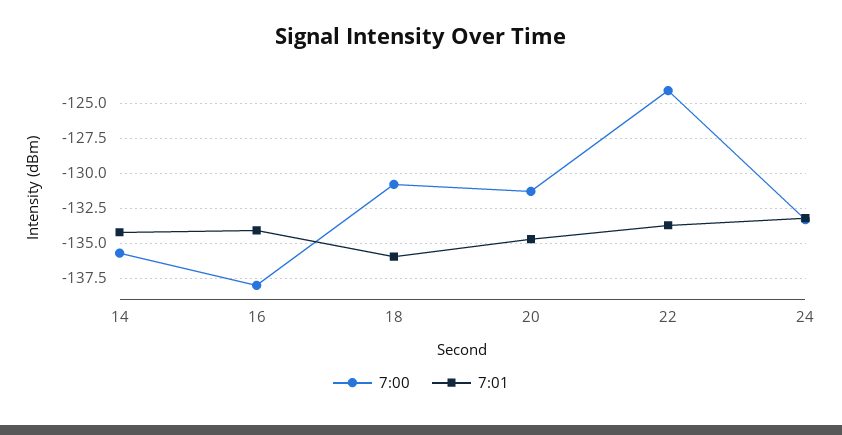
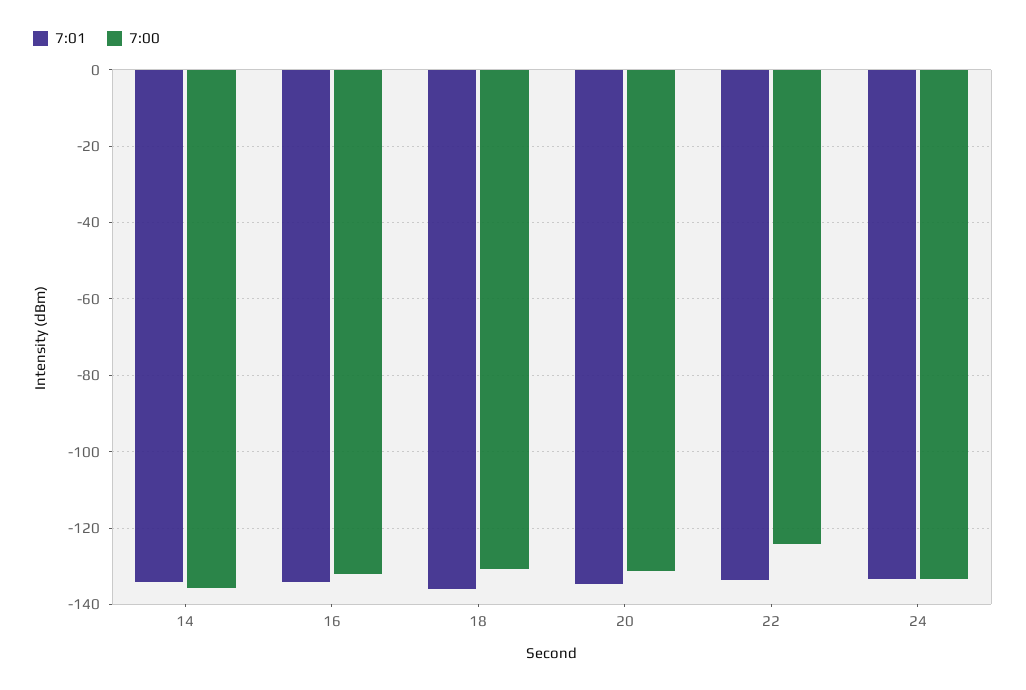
  {
    "7:00": {
      "14": -135.5,
-     "16": -138,
+     "16": -132,
      "18": -131,
      "20": -131.5,
      "22": -124,
      "24": -133.5
    },
    "7:01": {
      "14": -134,
      "16": -134,
      "18": -136,
      "20": -134.5,
      "22": -133.5,
      "24": -133
    }
  }

